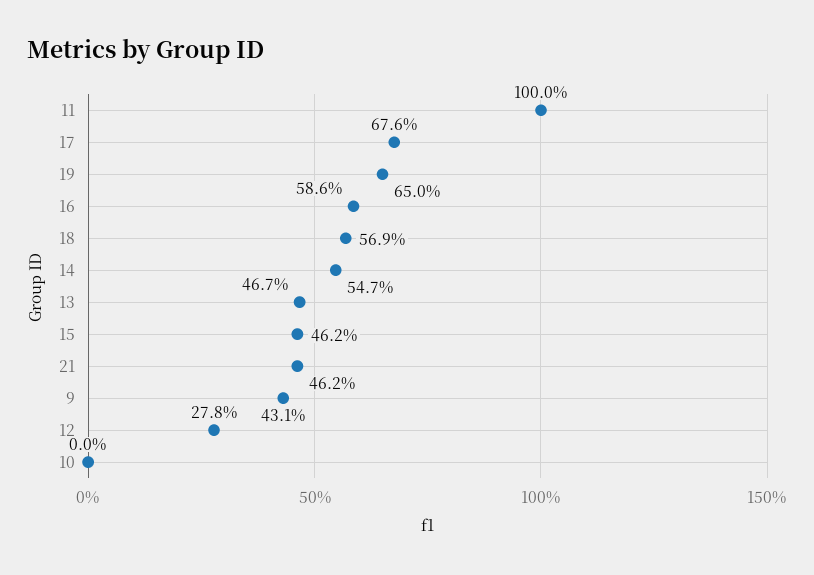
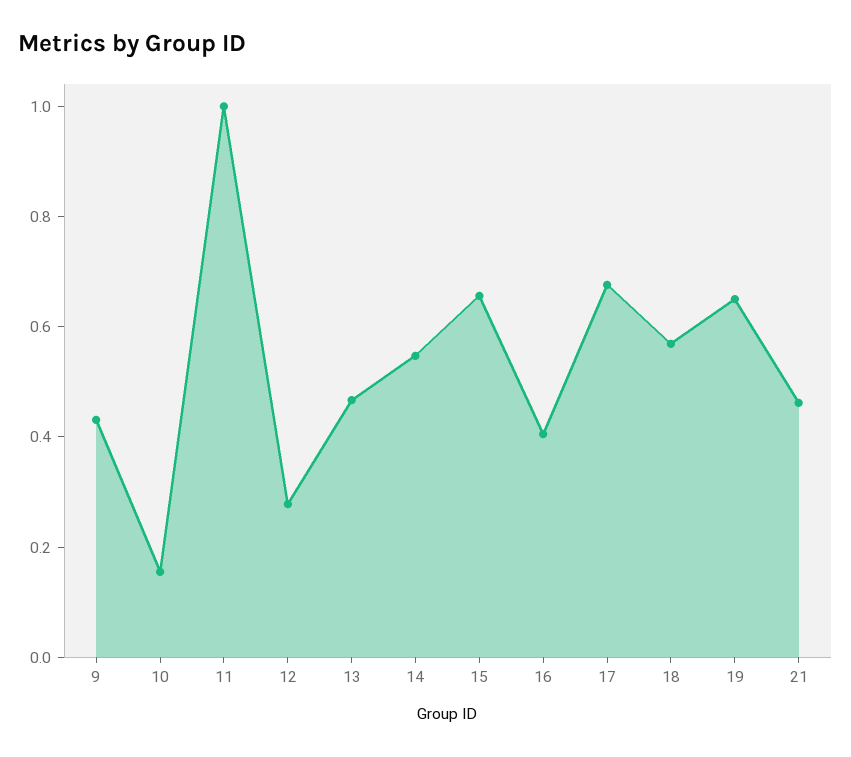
  {
    "11": 1,
    "17": 0.676,
    "19": 0.65,
-   "16": 0.586,
+   "16": 0.4,
    "18": 0.569,
    "14": 0.547,
    "13": 0.467,
-   "15": 0.462,
+   "15": 0.65,
    "21": 0.462,
    "9": 0.431,
    "12": 0.278,
-   "10": 0
+   "10": 0.15
  }

